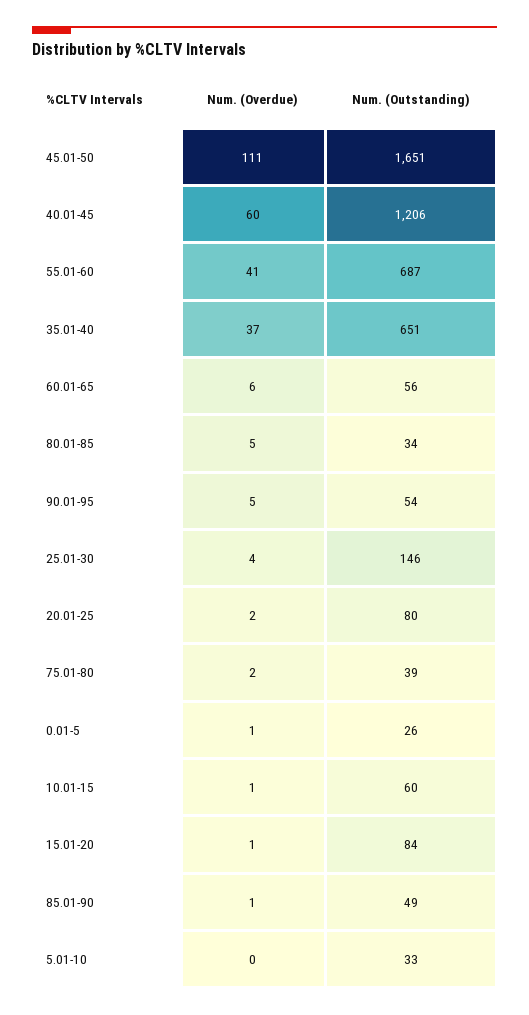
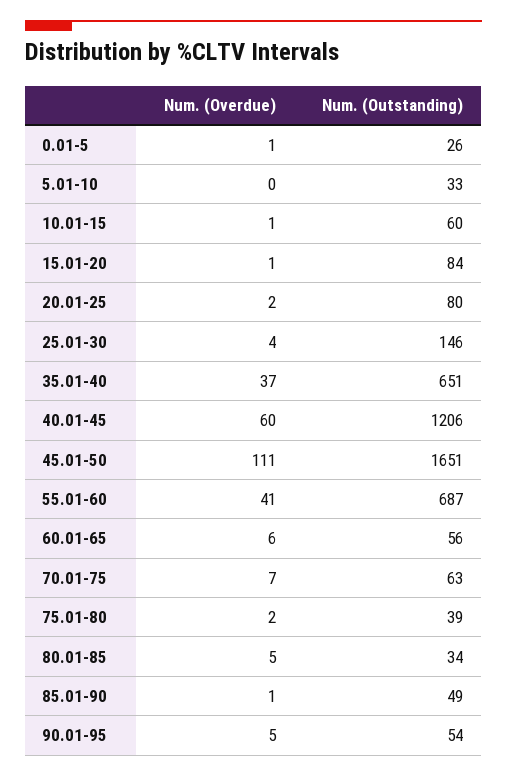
  {
    "Num. (Overdue)": {
      "45.01-50": 111,
      "40.01-45": 60,
      "55.01-60": 41,
      "35.01-40": 37,
      "60.01-65": 6,
      "80.01-85": 5,
      "90.01-95": 5,
      "25.01-30": 4,
      "20.01-25": 2,
      "75.01-80": 2,
      "0.01-5": 1,
      "10.01-15": 1,
      "15.01-20": 1,
      "85.01-90": 1,
-     "5.01-10": 0
+     "5.01-10": 0,
+     "70.01-75": 7
    },
    "Num. (Outstanding)": {
      "45.01-50": 1651,
      "40.01-45": 1206,
      "55.01-60": 687,
      "35.01-40": 651,
      "60.01-65": 56,
      "80.01-85": 34,
      "90.01-95": 54,
      "25.01-30": 146,
      "20.01-25": 80,
      "75.01-80": 39,
      "0.01-5": 26,
      "10.01-15": 60,
      "15.01-20": 84,
      "85.01-90": 49,
-     "5.01-10": 33
+     "5.01-10": 33,
+     "70.01-75": 63
    }
  }

